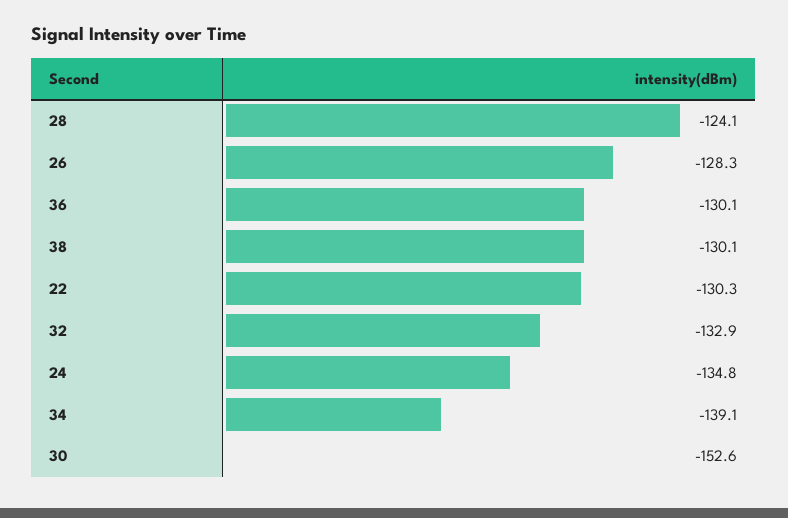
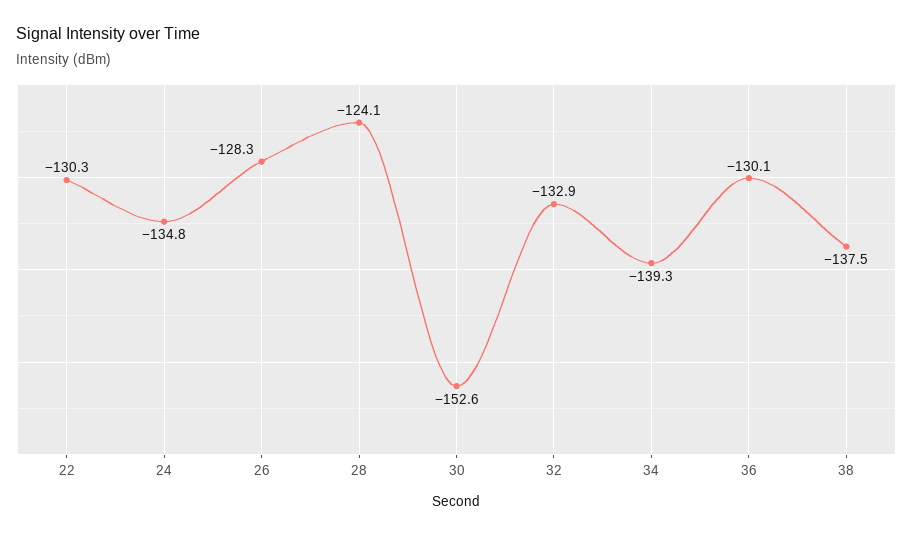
  {
    "28": -124.1,
    "26": -128.3,
    "36": -130.1,
-   "38": -130.1,
+   "38": -137.5,
    "22": -130.3,
    "32": -132.9,
    "24": -134.8,
-   "34": -139.1,
+   "34": -139.3,
    "30": -152.6
  }

